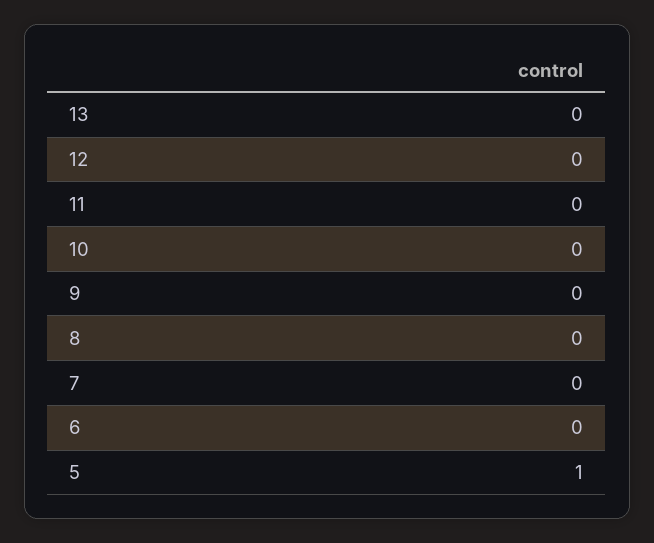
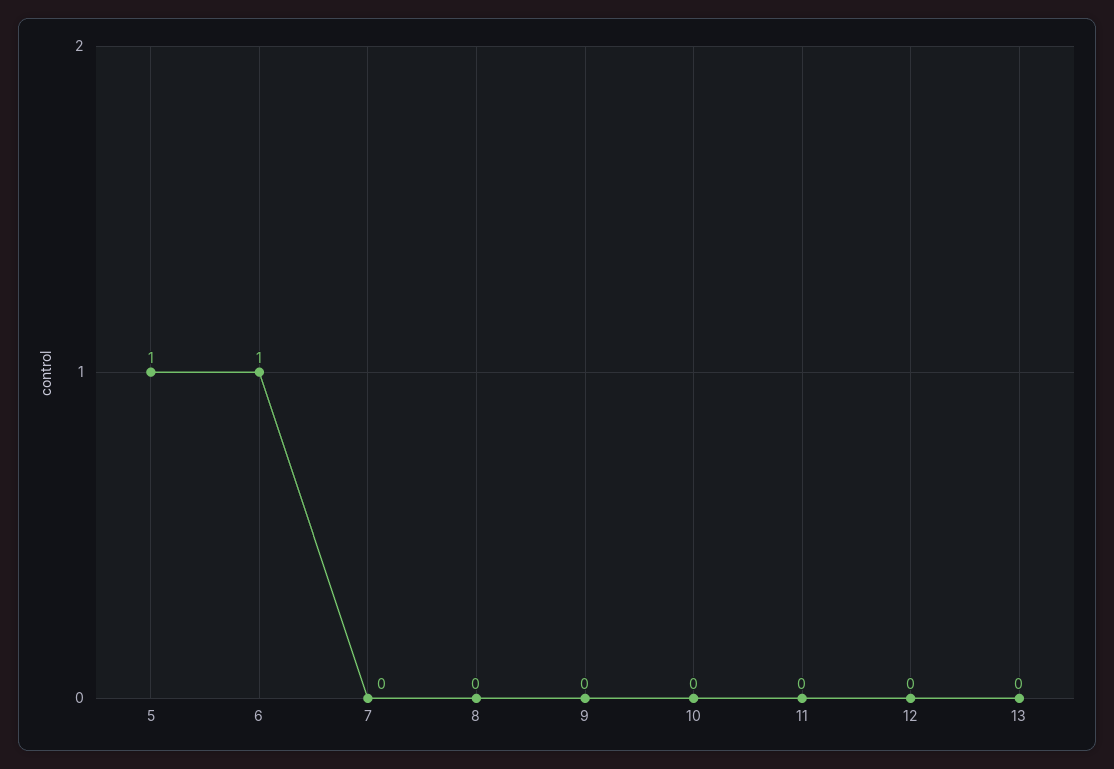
  {
    "13": 0,
    "12": 0,
    "11": 0,
    "10": 0,
    "9": 0,
    "8": 0,
    "7": 0,
-   "6": 0,
+   "6": 1,
    "5": 1
  }

